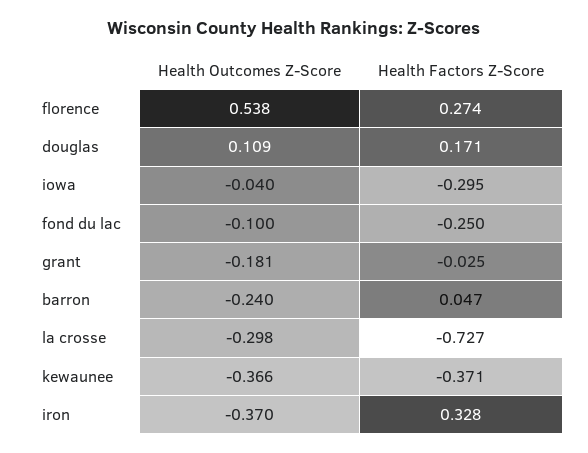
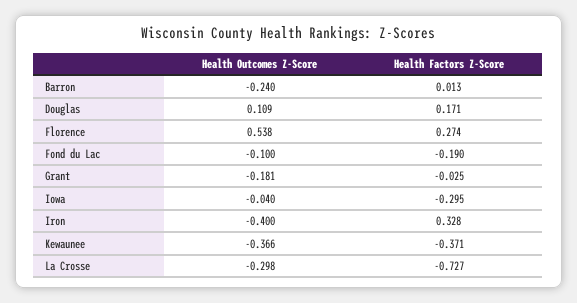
  {
    "Health Outcomes Z-Score": {
      "florence": 0.538,
      "douglas": 0.109,
      "iowa": -0.04,
      "fond du lac": -0.1,
      "grant": -0.181,
      "barron": -0.24,
      "la crosse": -0.298,
      "kewaunee": -0.366,
-     "iron": -0.37
+     "iron": -0.4
    },
    "Health Factors Z-Score": {
      "florence": 0.274,
      "douglas": 0.171,
      "iowa": -0.295,
-     "fond du lac": -0.25,
+     "fond du lac": -0.19,
      "grant": -0.025,
-     "barron": 0.047,
+     "barron": 0.013,
      "la crosse": -0.727,
      "kewaunee": -0.371,
      "iron": 0.328
    }
  }

